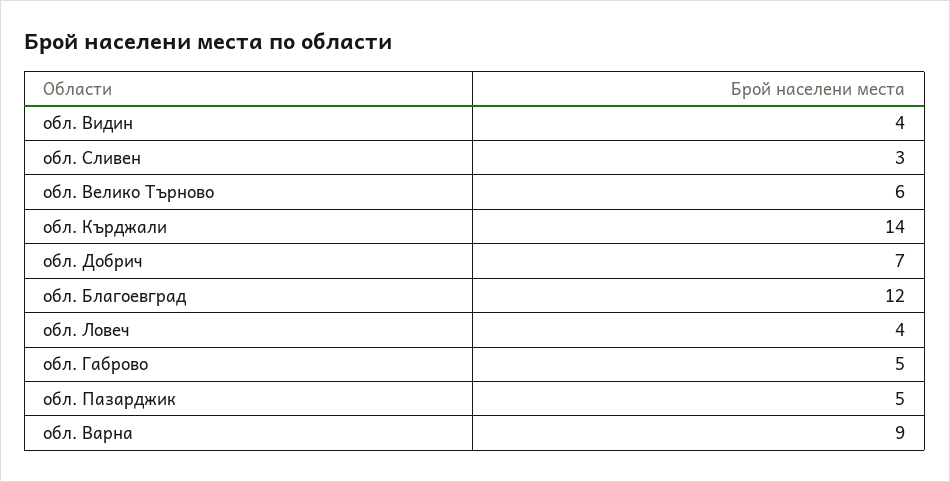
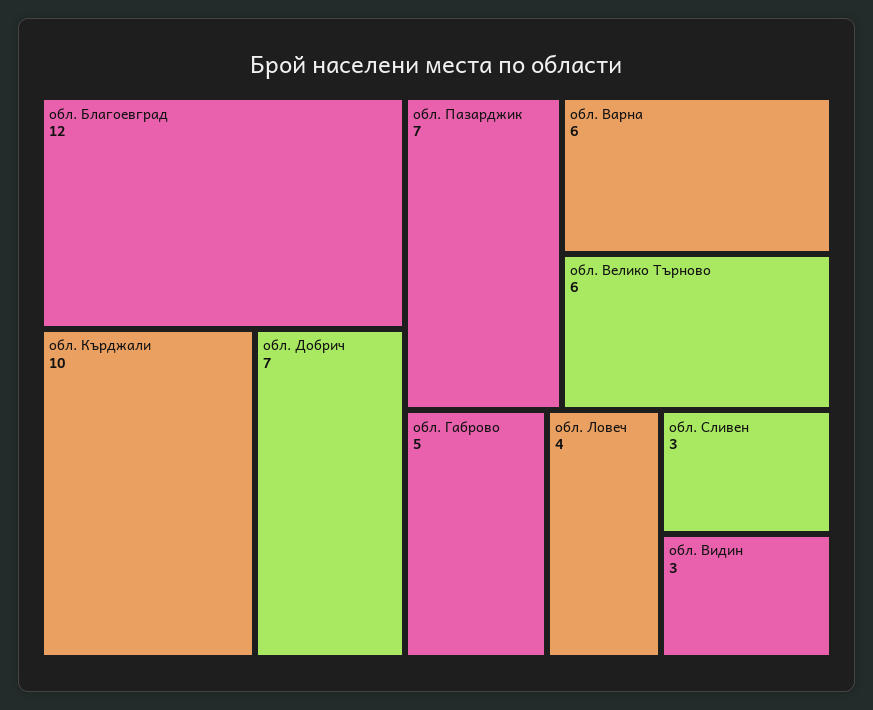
  {
-   "обл. Видин": 4,
+   "обл. Видин": 3,
    "обл. Сливен": 3,
    "обл. Велико Търново": 6,
-   "обл. Кърджали": 14,
+   "обл. Кърджали": 10,
    "обл. Добрич": 7,
    "обл. Благоевград": 12,
    "обл. Ловеч": 4,
    "обл. Габрово": 5,
-   "обл. Пазарджик": 5,
+   "обл. Пазарджик": 7,
-   "обл. Варна": 9
+   "обл. Варна": 6
  }

